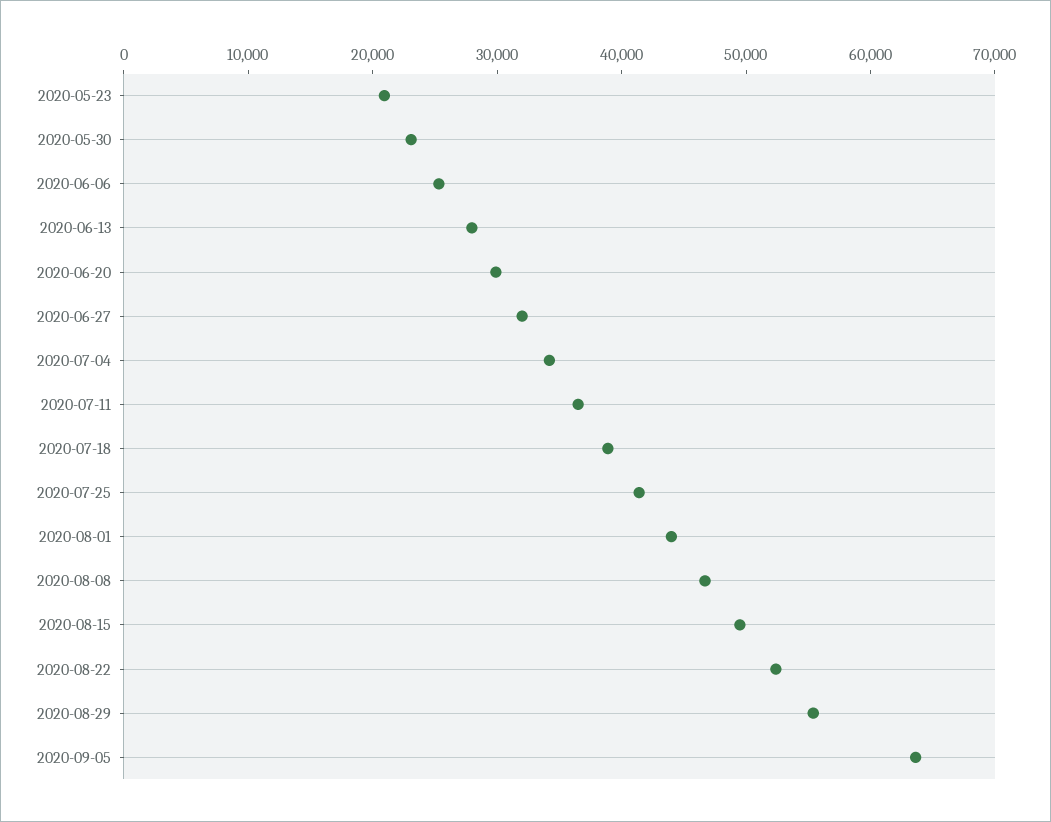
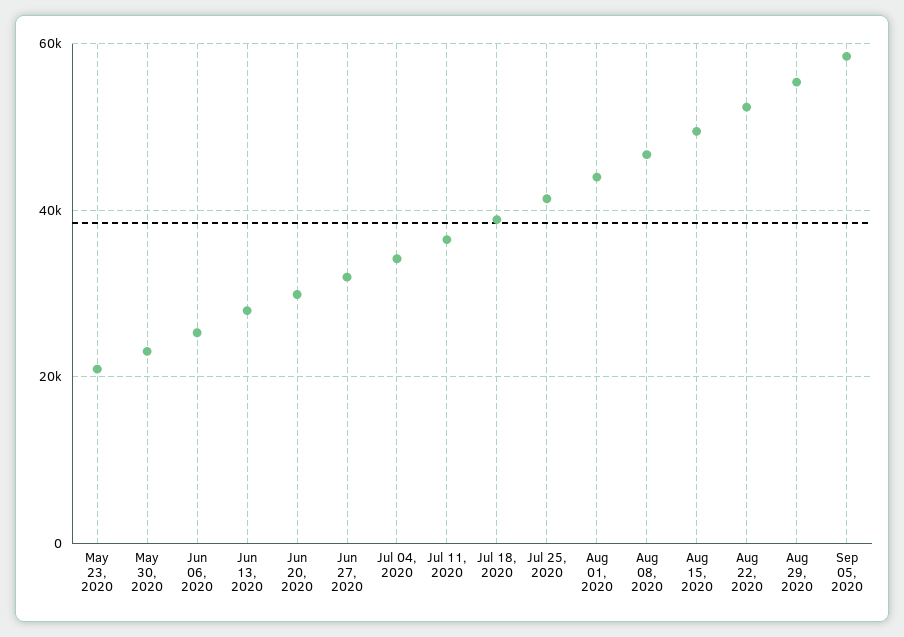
  {
    "2020-05-23": 20000,
    "2020-05-30": 24000,
    "2020-06-06": 26000,
    "2020-06-13": 28000,
    "2020-06-20": 30000,
    "2020-06-27": 32000,
    "2020-07-04": 34000,
    "2020-07-11": 36000,
    "2020-07-18": 38000,
    "2020-07-25": 42000,
    "2020-08-01": 44000,
    "2020-08-08": 46000,
    "2020-08-15": 50000,
    "2020-08-22": 52000,
    "2020-08-29": 56000,
-   "2020-09-05": 64000
+   "2020-09-05": 58000
  }

